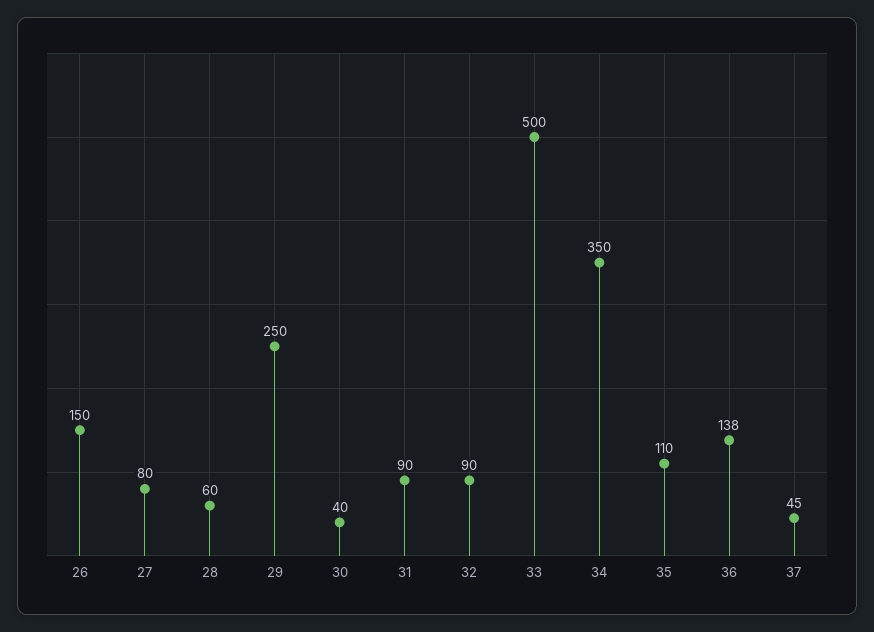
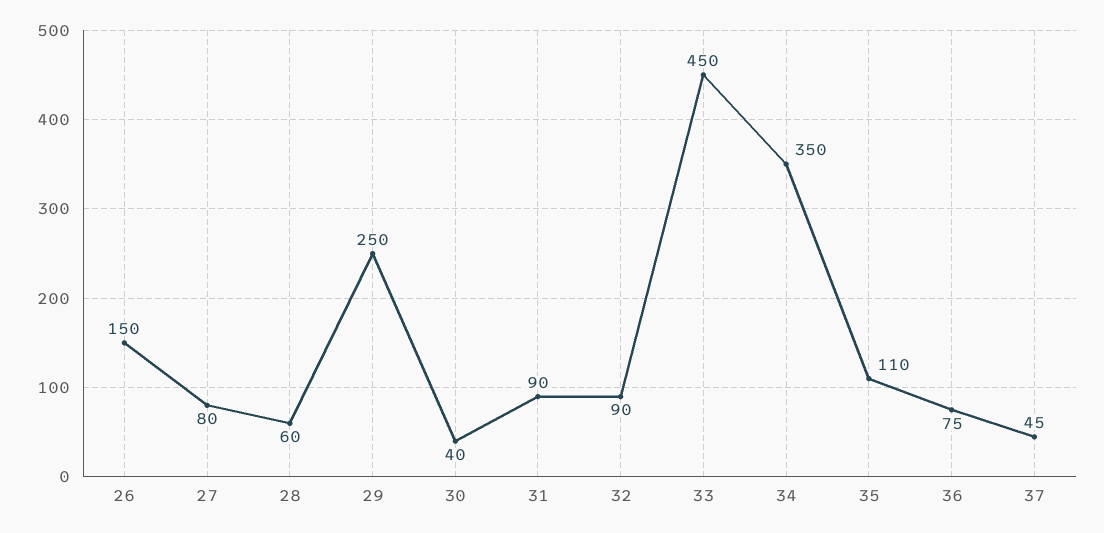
  {
    "26": 150,
    "27": 80,
    "28": 60,
    "29": 250,
    "30": 40,
    "31": 90,
    "32": 90,
-   "33": 500,
+   "33": 450,
    "34": 350,
    "35": 110,
-   "36": 138,
+   "36": 75,
    "37": 45
  }

